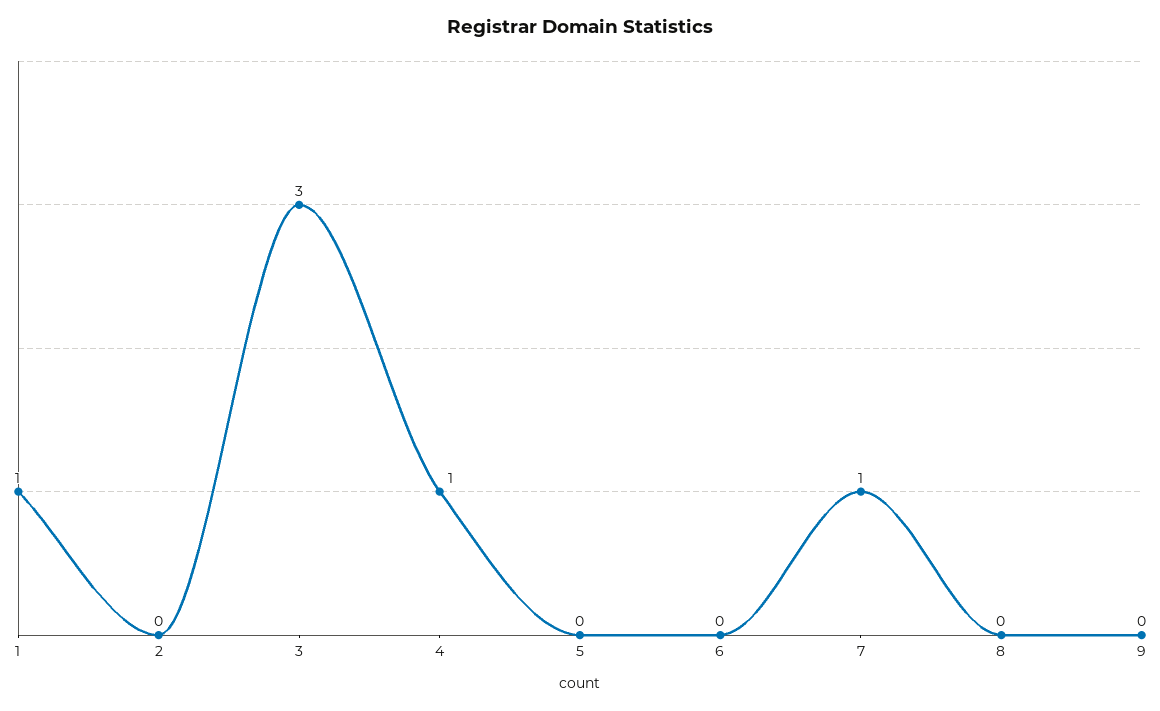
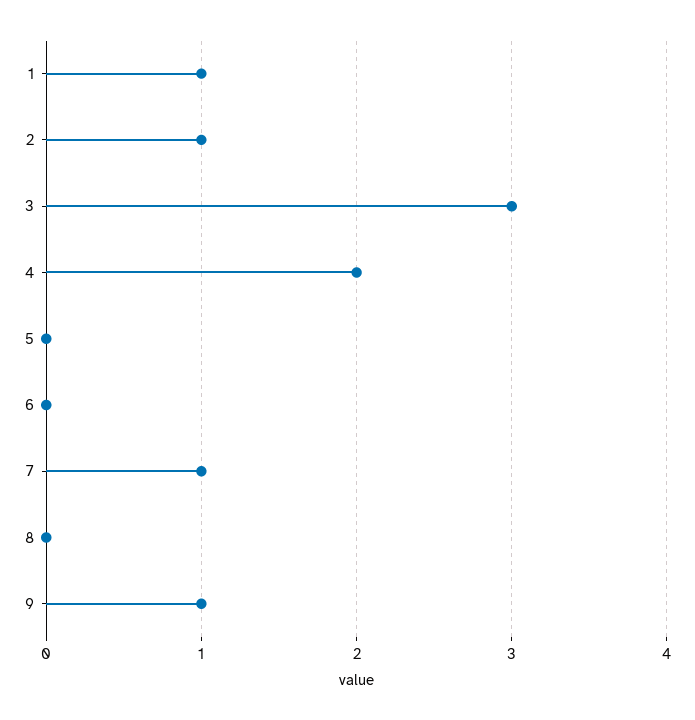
  {
    "1": 1,
-   "2": 0,
+   "2": 1,
    "3": 3,
-   "4": 1,
+   "4": 2,
    "5": 0,
    "6": 0,
    "7": 1,
    "8": 0,
-   "9": 0
+   "9": 1
  }

